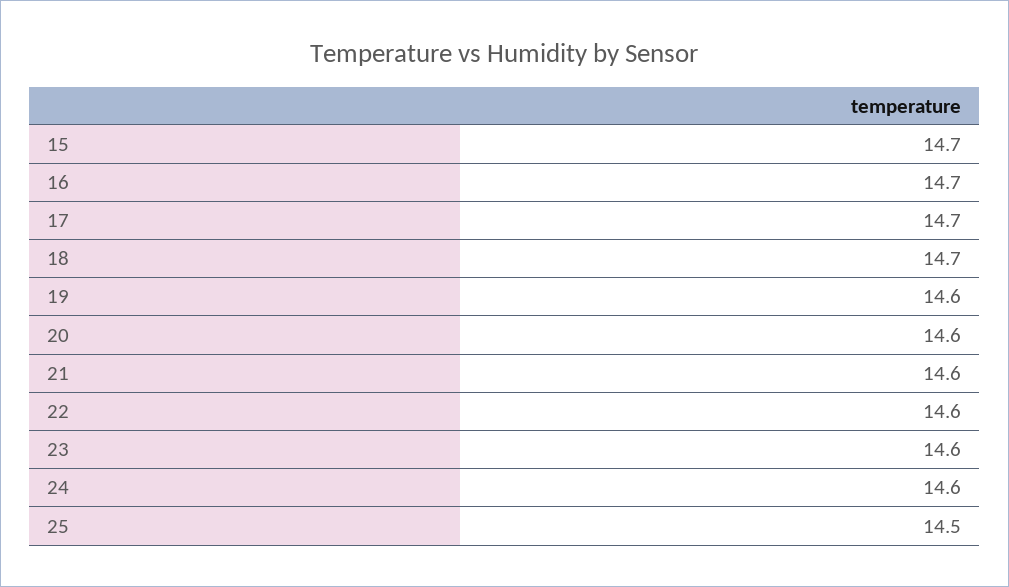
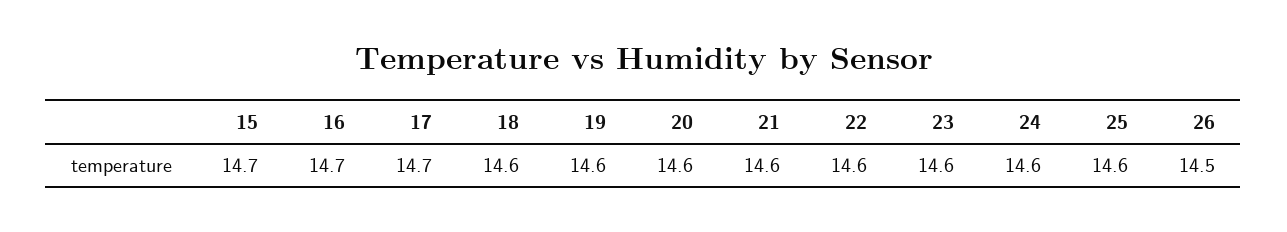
  {
    "15": 14.7,
    "16": 14.7,
    "17": 14.7,
-   "18": 14.7,
+   "18": 14.6,
    "19": 14.6,
    "20": 14.6,
    "21": 14.6,
    "22": 14.6,
    "23": 14.6,
    "24": 14.6,
-   "25": 14.5
+   "25": 14.6,
+   "26": 14.5
  }

